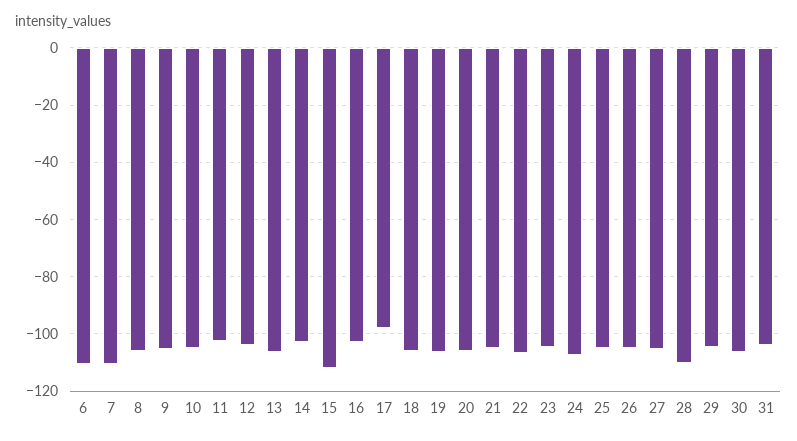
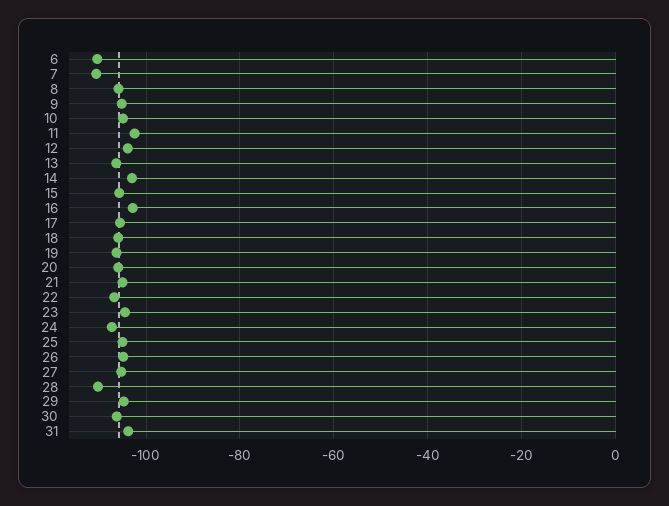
  {
    "6": -110,
    "7": -110,
    "8": -106,
    "9": -106,
    "10": -104,
    "11": -102,
    "12": -104,
    "13": -106,
    "14": -102,
-   "15": -112.5,
+   "15": -106,
    "16": -102,
-   "17": -97.5,
+   "17": -106,
    "18": -106,
    "19": -106,
    "20": -106,
    "21": -106,
    "22": -106,
    "23": -104,
    "24": -108,
    "25": -106,
    "26": -104,
    "27": -106,
    "28": -110,
    "29": -104,
    "30": -106,
    "31": -104
  }

